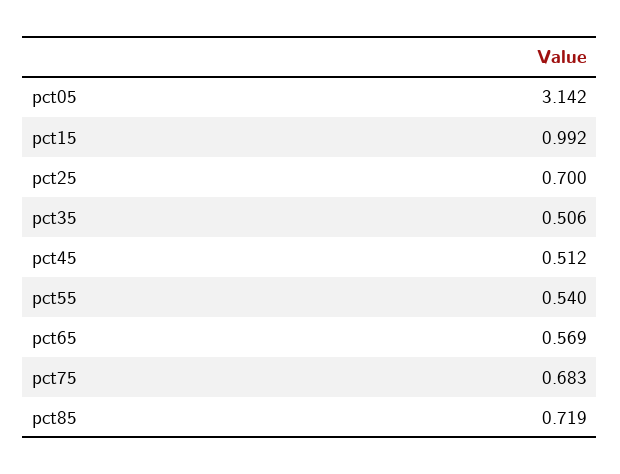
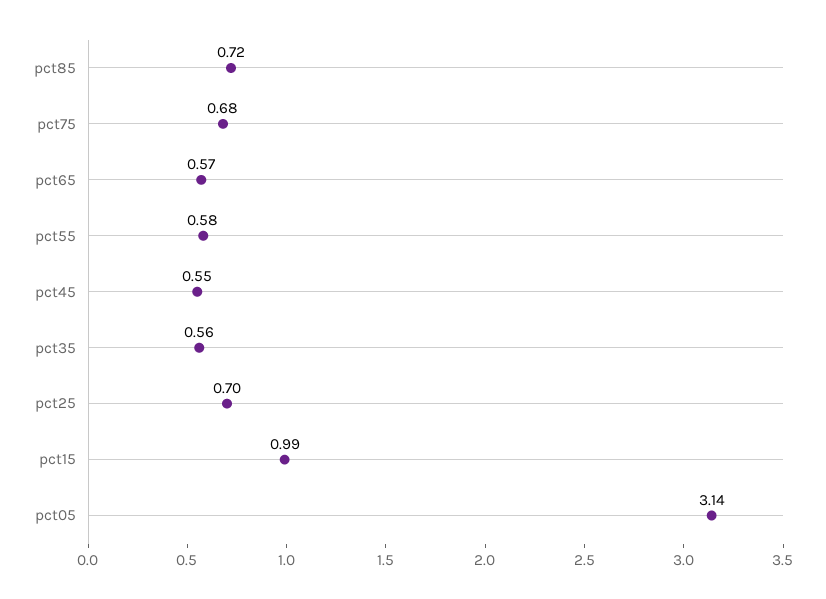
  {
    "pct05": 3.142,
    "pct15": 0.992,
    "pct25": 0.7,
-   "pct35": 0.506,
+   "pct35": 0.56,
-   "pct45": 0.512,
+   "pct45": 0.55,
-   "pct55": 0.54,
+   "pct55": 0.58,
    "pct65": 0.569,
    "pct75": 0.683,
    "pct85": 0.719
  }

